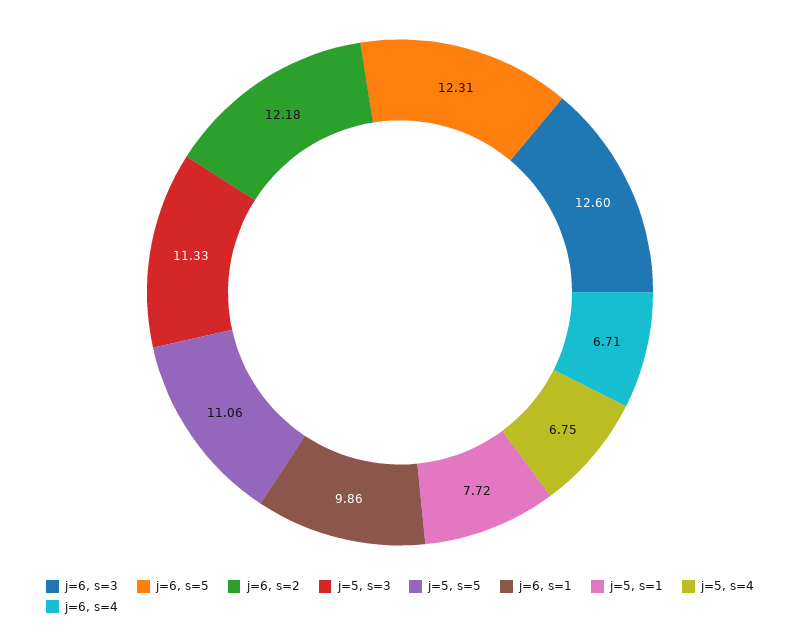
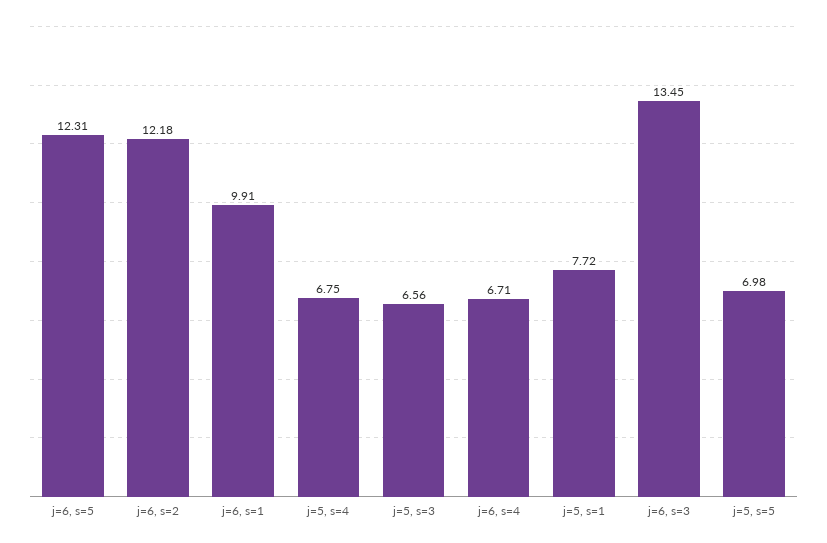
  {
-   "j=6, s=3": 12.6,
+   "j=6, s=3": 13.45,
    "j=6, s=5": 12.31,
    "j=6, s=2": 12.18,
-   "j=5, s=3": 11.33,
+   "j=5, s=3": 6.56,
-   "j=5, s=5": 11.06,
+   "j=5, s=5": 6.98,
-   "j=6, s=1": 9.86,
+   "j=6, s=1": 9.91,
    "j=5, s=1": 7.72,
    "j=5, s=4": 6.75,
    "j=6, s=4": 6.71
  }

